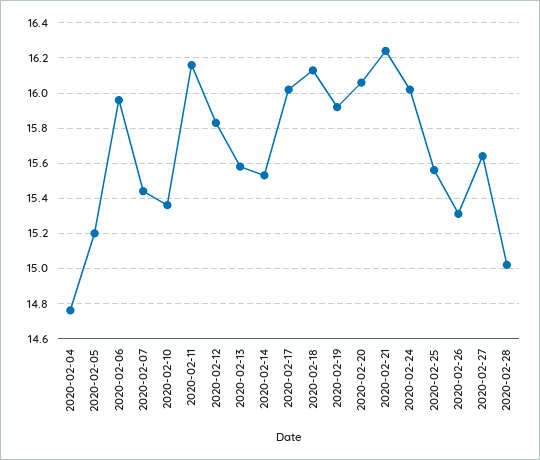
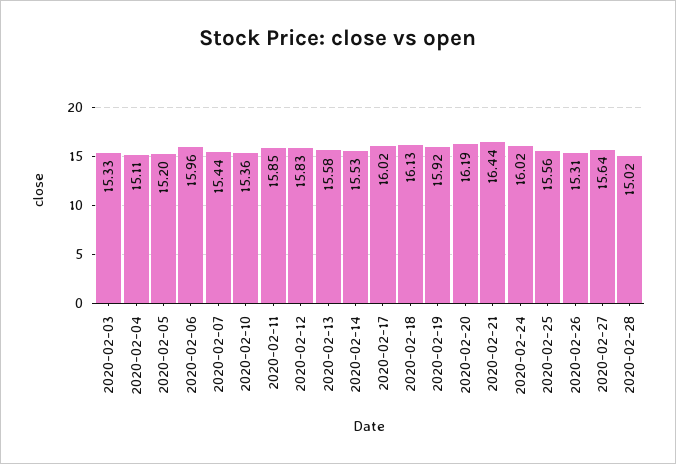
  {
-   "2020-02-04": 14.75,
+   "2020-02-04": 15.11,
    "2020-02-05": 15.2,
    "2020-02-06": 15.96,
    "2020-02-07": 15.44,
    "2020-02-10": 15.36,
-   "2020-02-11": 16.15,
+   "2020-02-11": 15.85,
    "2020-02-12": 15.83,
    "2020-02-13": 15.58,
    "2020-02-14": 15.53,
    "2020-02-17": 16.02,
    "2020-02-18": 16.13,
    "2020-02-19": 15.92,
-   "2020-02-20": 16.05,
+   "2020-02-20": 16.19,
-   "2020-02-21": 16.25,
+   "2020-02-21": 16.44,
    "2020-02-24": 16.02,
    "2020-02-25": 15.56,
    "2020-02-26": 15.31,
    "2020-02-27": 15.64,
-   "2020-02-28": 15.02
+   "2020-02-28": 15.02,
+   "2020-02-03": 15.33
  }

